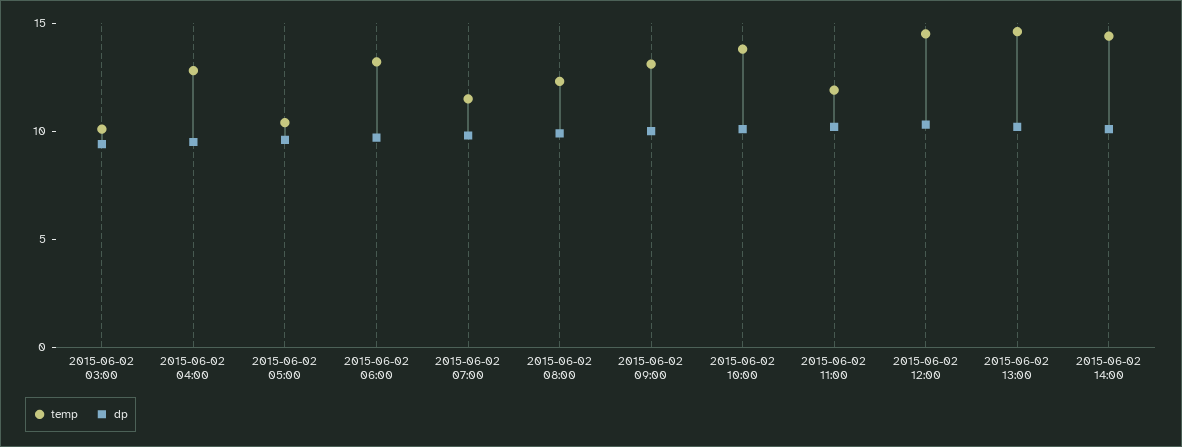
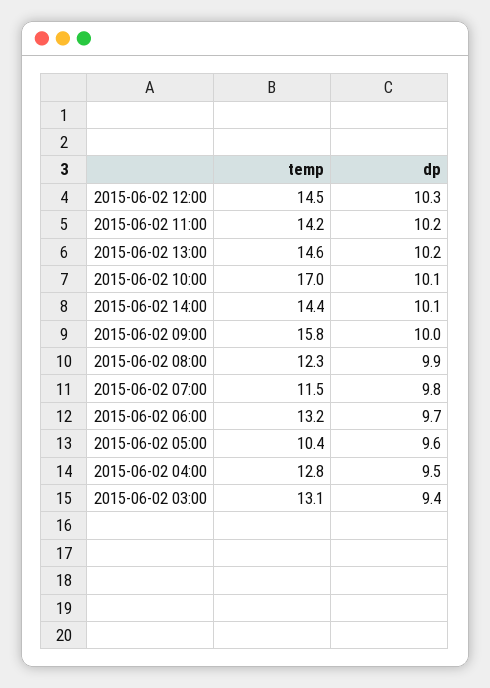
  {
    "temp": {
-     "2015-06-02 03:00": 10,
+     "2015-06-02 03:00": 13.1,
      "2015-06-02 04:00": 12.8,
      "2015-06-02 05:00": 10.4,
      "2015-06-02 06:00": 13.2,
      "2015-06-02 07:00": 11.5,
      "2015-06-02 08:00": 12.3,
-     "2015-06-02 09:00": 13,
+     "2015-06-02 09:00": 15.8,
-     "2015-06-02 10:00": 14,
+     "2015-06-02 10:00": 17,
-     "2015-06-02 11:00": 12,
+     "2015-06-02 11:00": 14.2,
      "2015-06-02 12:00": 14.5,
      "2015-06-02 13:00": 14.6,
      "2015-06-02 14:00": 14.4
    },
    "dp": {
      "2015-06-02 03:00": 9.4,
      "2015-06-02 04:00": 9.5,
      "2015-06-02 05:00": 9.6,
      "2015-06-02 06:00": 9.7,
      "2015-06-02 07:00": 9.8,
      "2015-06-02 08:00": 9.9,
      "2015-06-02 09:00": 10,
      "2015-06-02 10:00": 10.1,
      "2015-06-02 11:00": 10.2,
      "2015-06-02 12:00": 10.3,
      "2015-06-02 13:00": 10.2,
      "2015-06-02 14:00": 10.1
    }
  }

